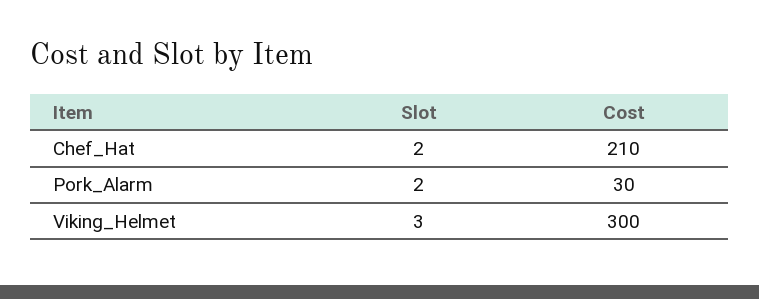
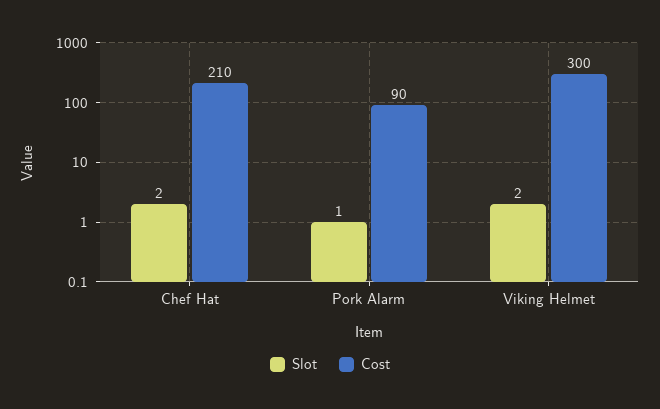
  {
    "Slot": {
      "Chef_Hat": 2,
-     "Pork_Alarm": 2,
+     "Pork_Alarm": 1,
-     "Viking_Helmet": 3
+     "Viking_Helmet": 2
    },
    "Cost": {
      "Chef_Hat": 210,
-     "Pork_Alarm": 30,
+     "Pork_Alarm": 90,
      "Viking_Helmet": 300
    }
  }

